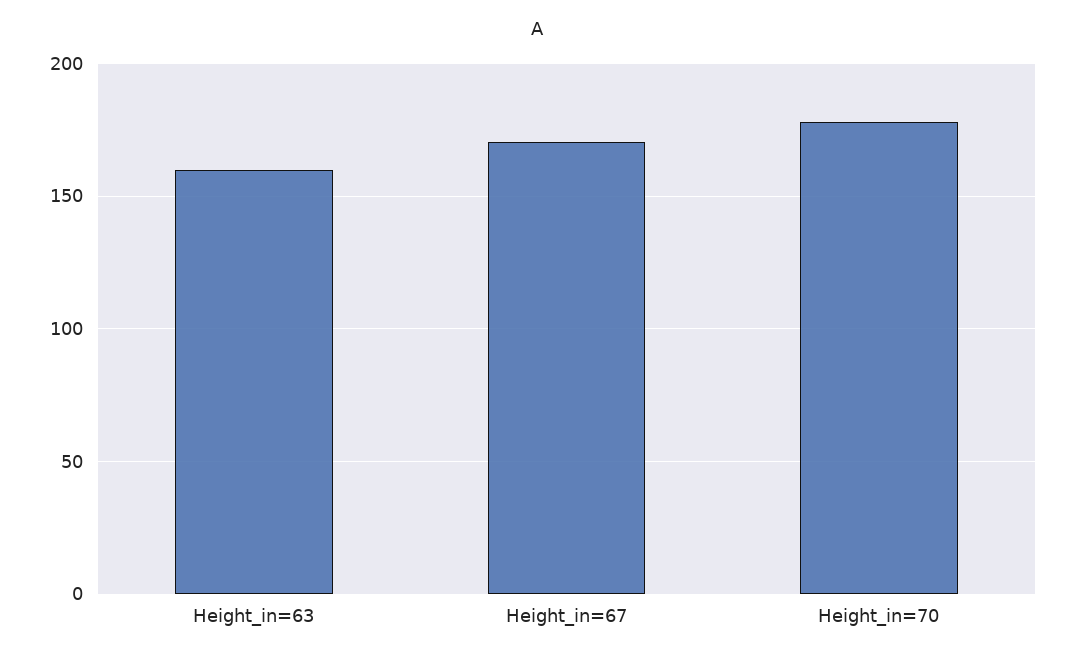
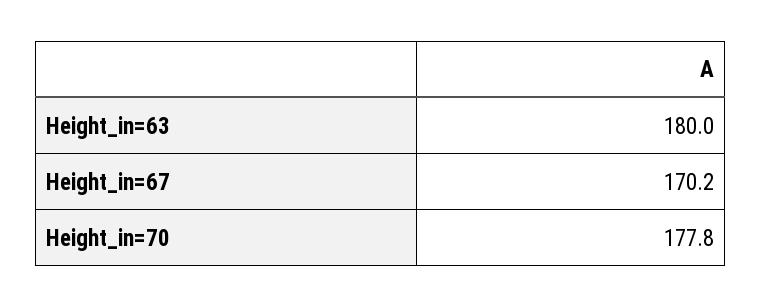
  {
-   "Height_in=63": 160,
+   "Height_in=63": 180,
    "Height_in=67": 170.2,
    "Height_in=70": 177.8
  }

